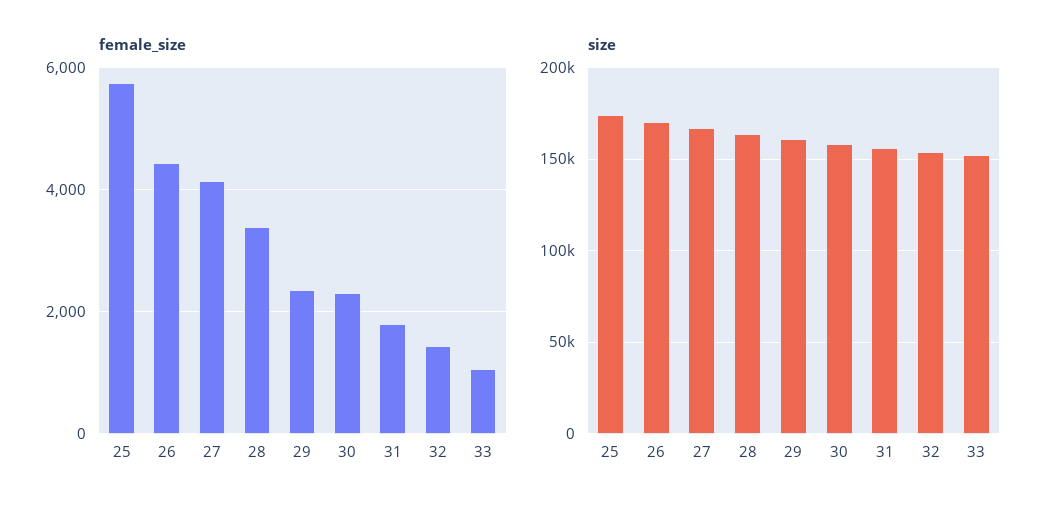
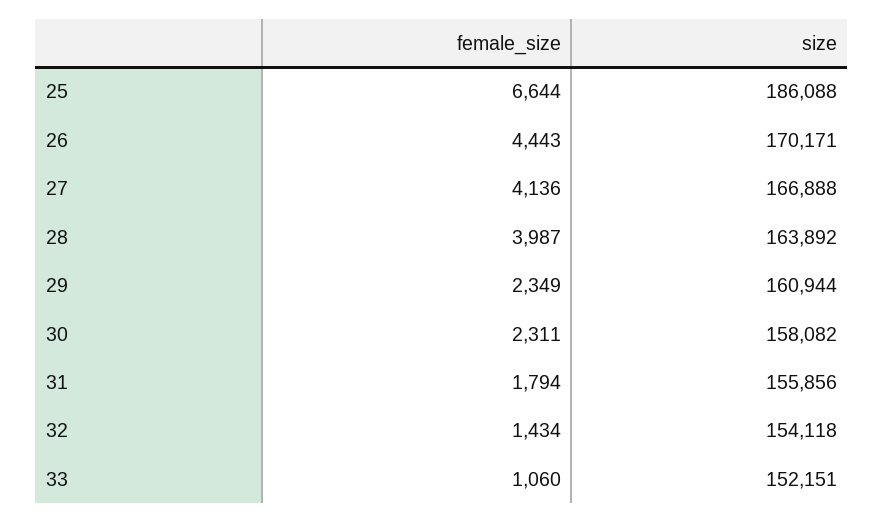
  {
    "female_size": {
-     "25": 5800,
+     "25": 6644,
      "26": 4443,
      "27": 4136,
-     "28": 3400,
+     "28": 3987,
      "29": 2349,
      "30": 2311,
      "31": 1794,
      "32": 1434,
      "33": 1060
    },
    "size": {
-     "25": 175000,
+     "25": 186088,
      "26": 170171,
      "27": 166888,
      "28": 163892,
      "29": 160944,
      "30": 158082,
      "31": 155856,
      "32": 154118,
      "33": 152151
    }
  }

